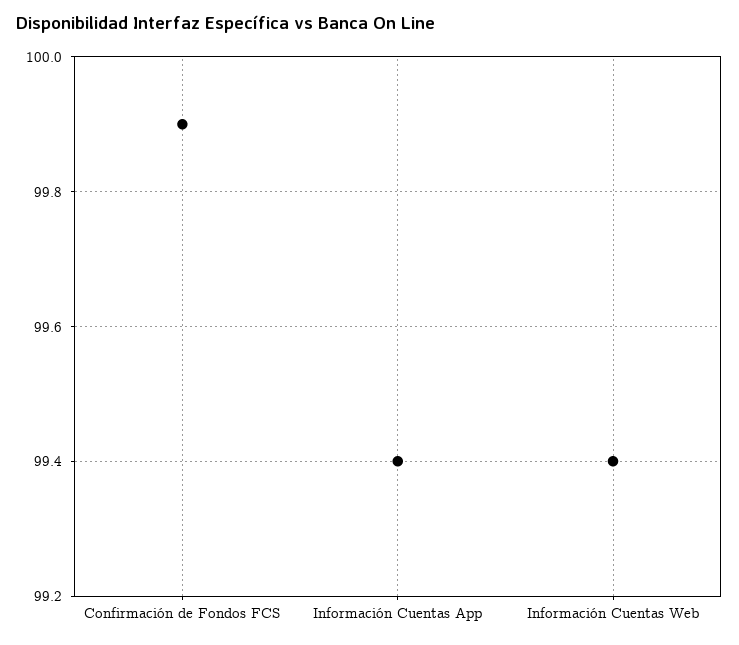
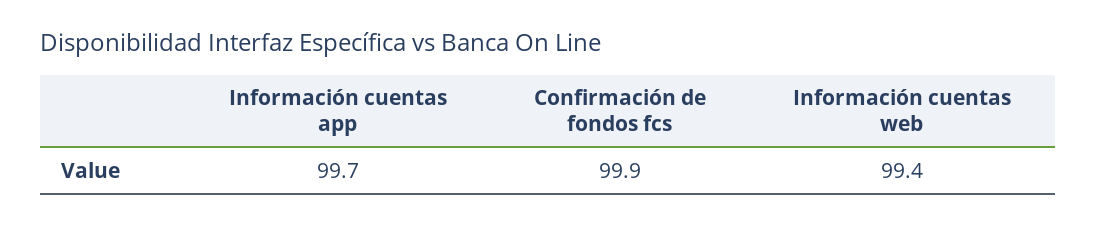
  {
    "Confirmación de Fondos FCS": 99.9,
-   "Información Cuentas App": 99.4,
+   "Información Cuentas App": 99.7,
    "Información Cuentas Web": 99.4
  }

